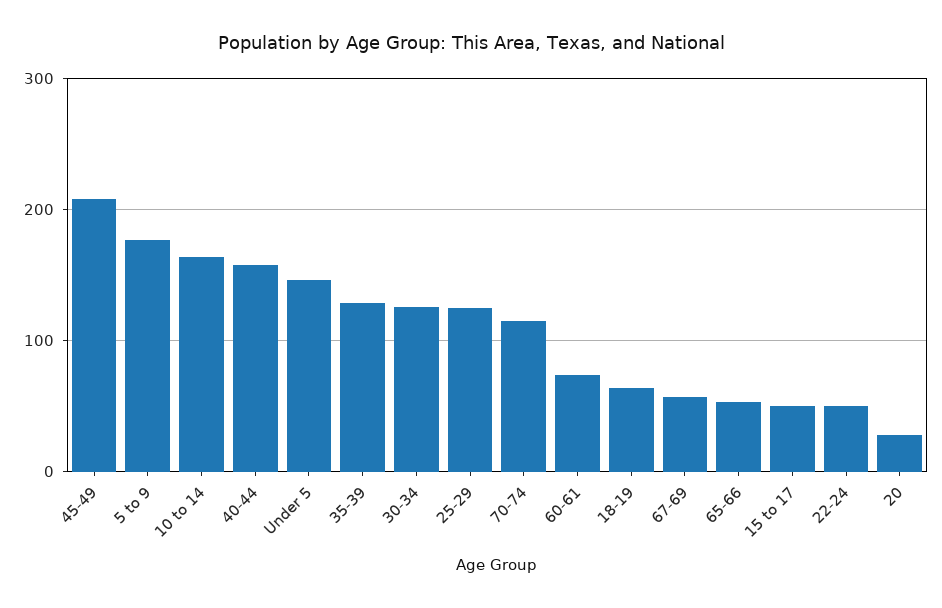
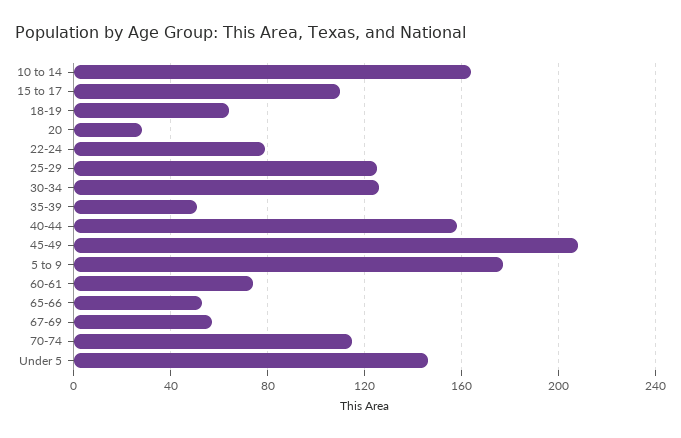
  {
    "45-49": 210,
    "5 to 9": 175,
    "10 to 14": 165,
    "40-44": 160,
    "Under 5": 145,
-   "35-39": 130,
+   "35-39": 50,
    "30-34": 125,
    "25-29": 125,
    "70-74": 115,
    "60-61": 75,
    "18-19": 65,
    "67-69": 55,
    "65-66": 55,
-   "15 to 17": 50,
+   "15 to 17": 110,
-   "22-24": 50,
+   "22-24": 80,
    "20": 30
  }

